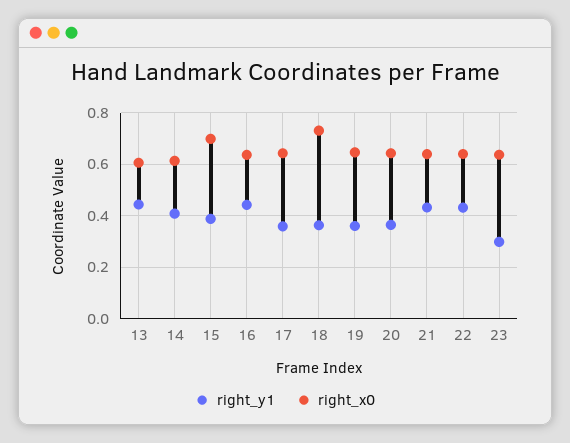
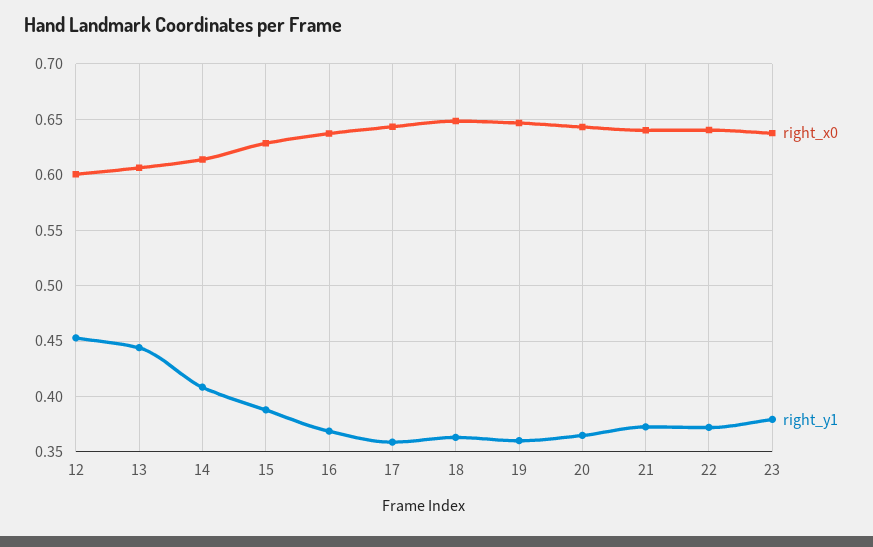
  {
    "right_y1": {
      "13": 0.44,
      "14": 0.41,
      "15": 0.39,
-     "16": 0.45,
+     "16": 0.37,
      "17": 0.36,
      "18": 0.36,
      "19": 0.36,
      "20": 0.36,
-     "21": 0.425,
+     "21": 0.37,
-     "22": 0.425,
+     "22": 0.37,
-     "23": 0.3
+     "23": 0.38,
+     "12": 0.45
    },
    "right_x0": {
      "13": 0.61,
      "14": 0.61,
-     "15": 0.7,
+     "15": 0.63,
      "16": 0.64,
      "17": 0.64,
-     "18": 0.725,
+     "18": 0.65,
      "19": 0.65,
      "20": 0.64,
      "21": 0.64,
      "22": 0.64,
-     "23": 0.64
+     "23": 0.64,
+     "12": 0.6
    }
  }

